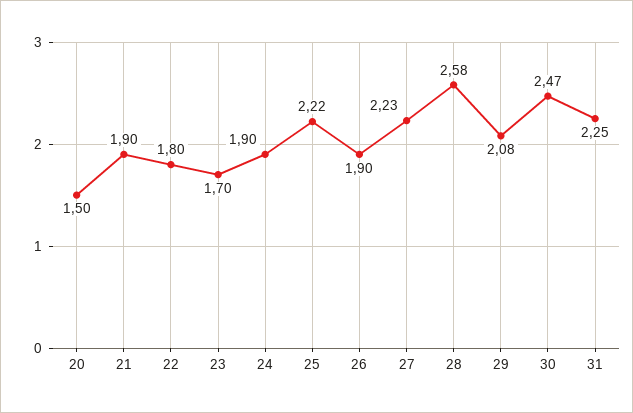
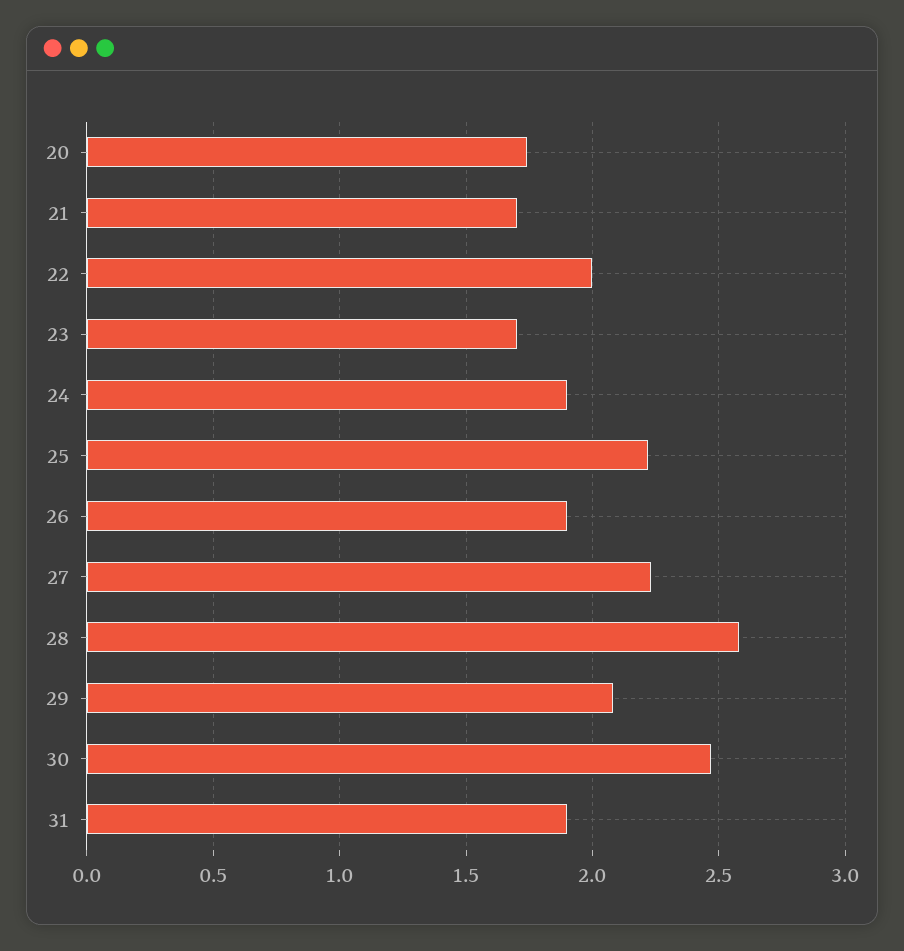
  {
-   "20": 1.5,
+   "20": 1.75,
-   "21": 1.9,
+   "21": 1.7,
-   "22": 1.8,
+   "22": 2,
    "23": 1.7,
    "24": 1.9,
    "25": 2.22,
    "26": 1.9,
    "27": 2.23,
    "28": 2.58,
    "29": 2.08,
    "30": 2.47,
-   "31": 2.25
+   "31": 1.9
  }

